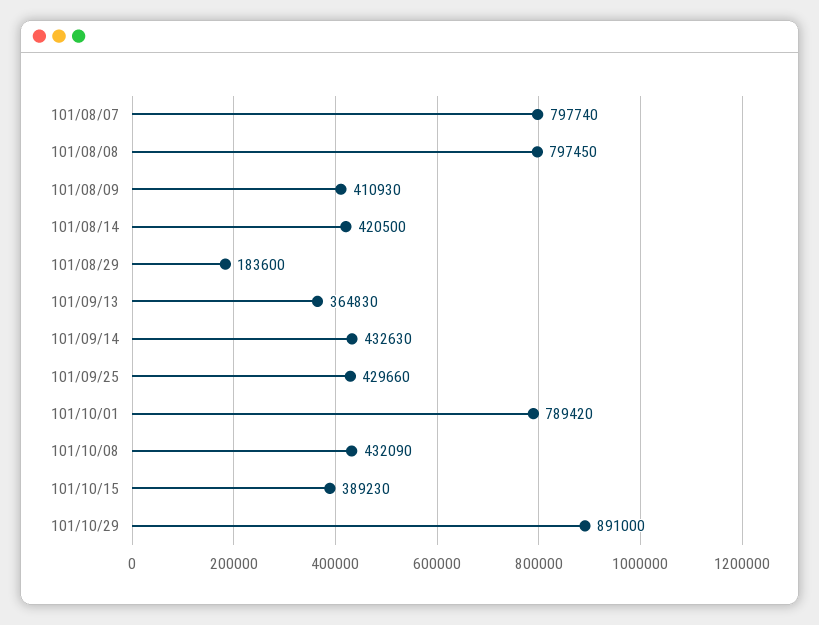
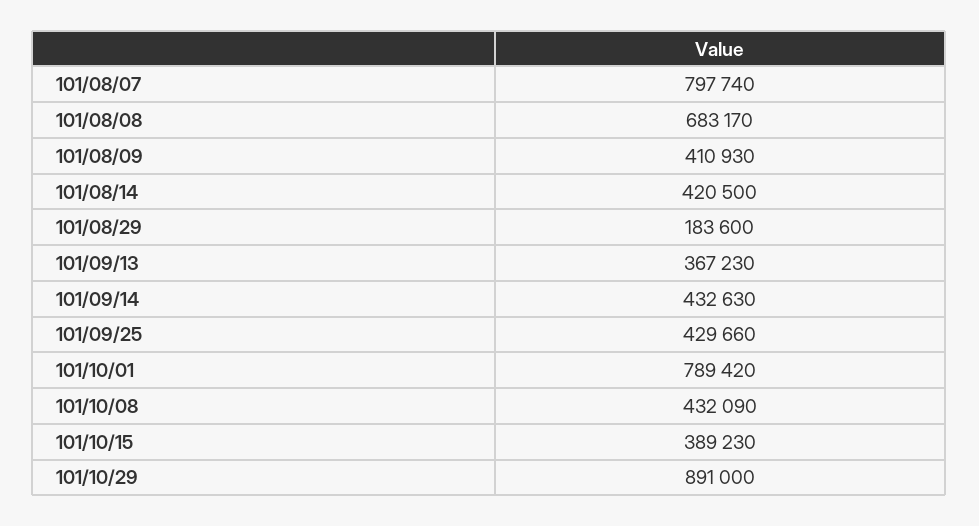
  {
    "101/08/07": 797740,
-   "101/08/08": 797450,
+   "101/08/08": 683170,
    "101/08/09": 410930,
    "101/08/14": 420500,
    "101/08/29": 183600,
-   "101/09/13": 364830,
+   "101/09/13": 367230,
    "101/09/14": 432630,
    "101/09/25": 429660,
    "101/10/01": 789420,
    "101/10/08": 432090,
    "101/10/15": 389230,
    "101/10/29": 891000
  }

